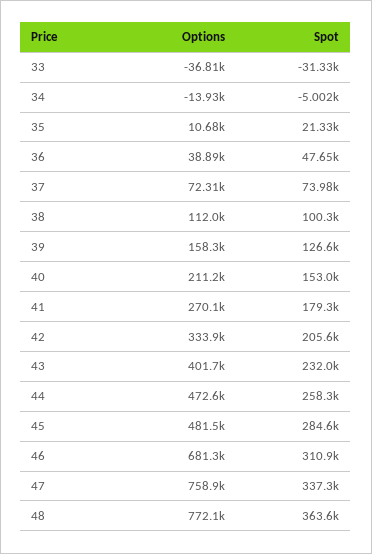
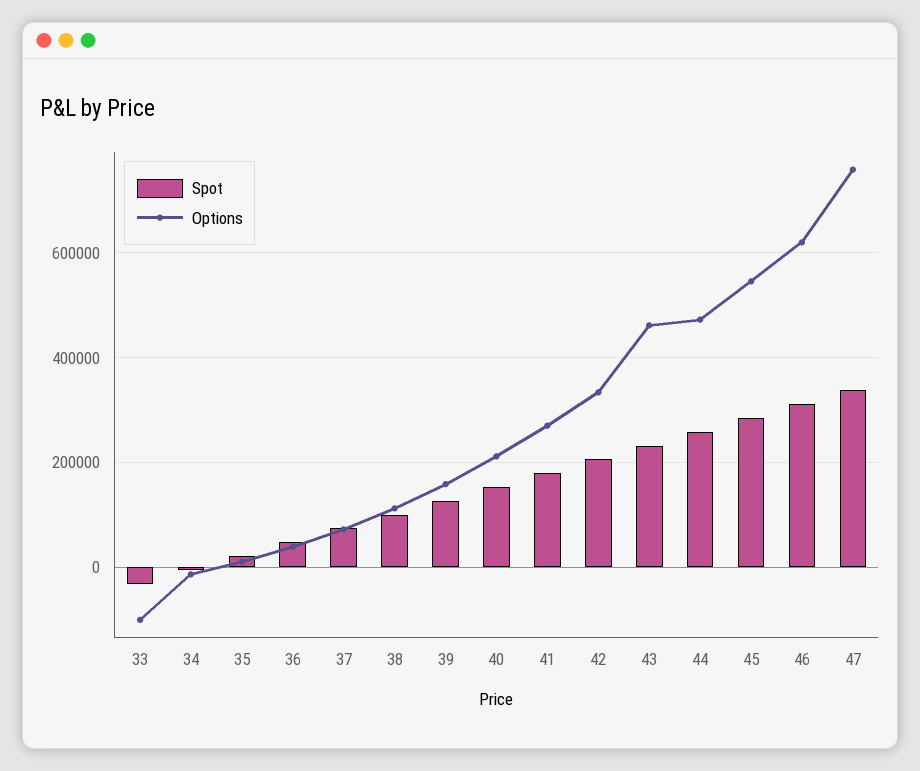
  {
    "Options": {
-     "33": -36810,
+     "33": -100000,
      "34": -13930,
      "35": 10680,
      "36": 38890,
      "37": 72310,
      "38": 112000,
      "39": 158300,
      "40": 211200,
      "41": 270100,
      "42": 333900,
-     "43": 401700,
+     "43": 460000,
      "44": 472600,
-     "45": 481500,
+     "45": 540000,
-     "46": 681300,
+     "46": 620000,
-     "47": 758900,
+     "47": 758900
-     "48": 772100
    },
    "Spot": {
      "33": -31330,
      "34": -5002,
      "35": 21330,
      "36": 47650,
      "37": 73980,
      "38": 100300,
      "39": 126600,
      "40": 153000,
      "41": 179300,
      "42": 205600,
      "43": 232000,
      "44": 258300,
      "45": 284600,
      "46": 310900,
-     "47": 337300,
+     "47": 337300
-     "48": 363600
    }
  }

